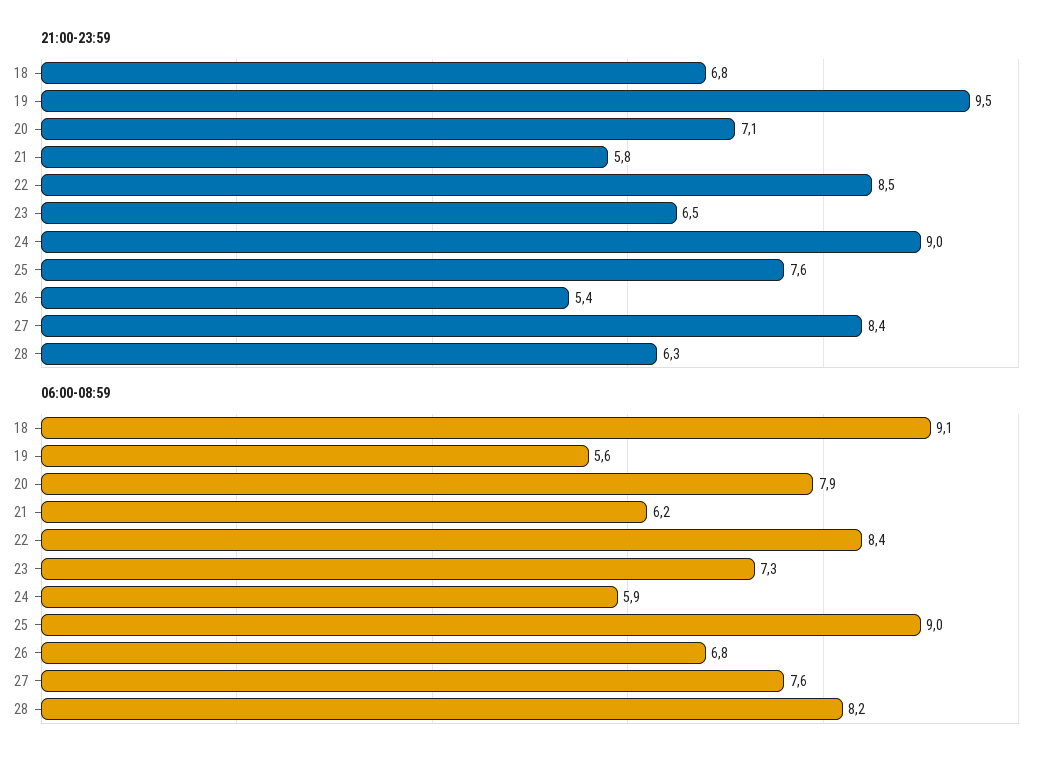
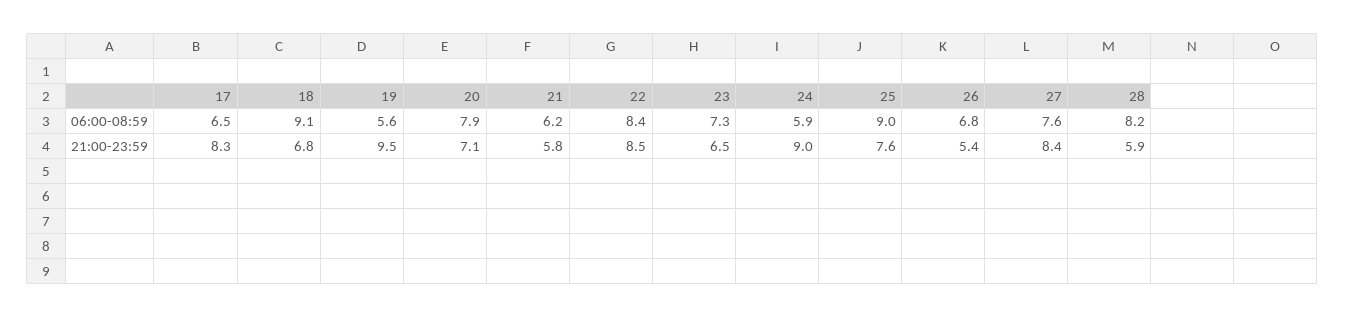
  {
    "21:00-23:59": {
      "18": 6.8,
      "19": 9.5,
      "20": 7.1,
      "21": 5.8,
      "22": 8.5,
      "23": 6.5,
      "24": 9,
      "25": 7.6,
      "26": 5.4,
      "27": 8.4,
-     "28": 6.3
+     "28": 5.9,
+     "17": 8.3
    },
    "06:00-08:59": {
      "18": 9.1,
      "19": 5.6,
      "20": 7.9,
      "21": 6.2,
      "22": 8.4,
      "23": 7.3,
      "24": 5.9,
      "25": 9,
      "26": 6.8,
      "27": 7.6,
-     "28": 8.2
+     "28": 8.2,
+     "17": 6.5
    }
  }

